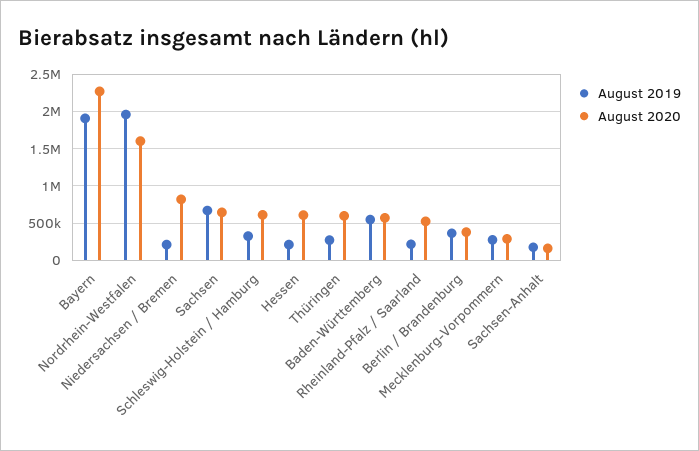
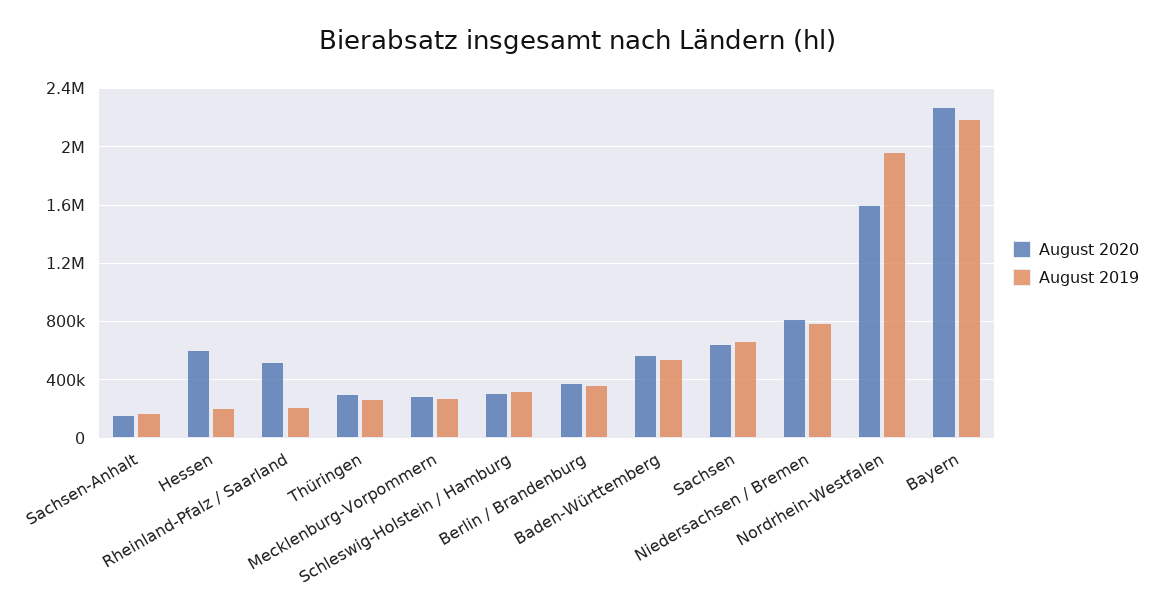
  {
    "August 2019": {
-     "Bayern": 1900000,
+     "Bayern": 2200000,
      "Nordrhein-Westfalen": 1950000,
-     "Niedersachsen / Bremen": 200000,
+     "Niedersachsen / Bremen": 800000,
      "Sachsen": 650000,
      "Schleswig-Holstein / Hamburg": 300000,
      "Hessen": 200000,
      "Thüringen": 250000,
      "Baden-Württemberg": 550000,
      "Rheinland-Pfalz / Saarland": 200000,
      "Berlin / Brandenburg": 350000,
      "Mecklenburg-Vorpommern": 250000,
      "Sachsen-Anhalt": 150000
    },
    "August 2020": {
      "Bayern": 2300000,
      "Nordrhein-Westfalen": 1600000,
      "Niedersachsen / Bremen": 800000,
      "Sachsen": 650000,
-     "Schleswig-Holstein / Hamburg": 600000,
+     "Schleswig-Holstein / Hamburg": 300000,
      "Hessen": 600000,
-     "Thüringen": 600000,
+     "Thüringen": 300000,
      "Baden-Württemberg": 550000,
      "Rheinland-Pfalz / Saarland": 500000,
      "Berlin / Brandenburg": 400000,
      "Mecklenburg-Vorpommern": 300000,
      "Sachsen-Anhalt": 150000
    }
  }

